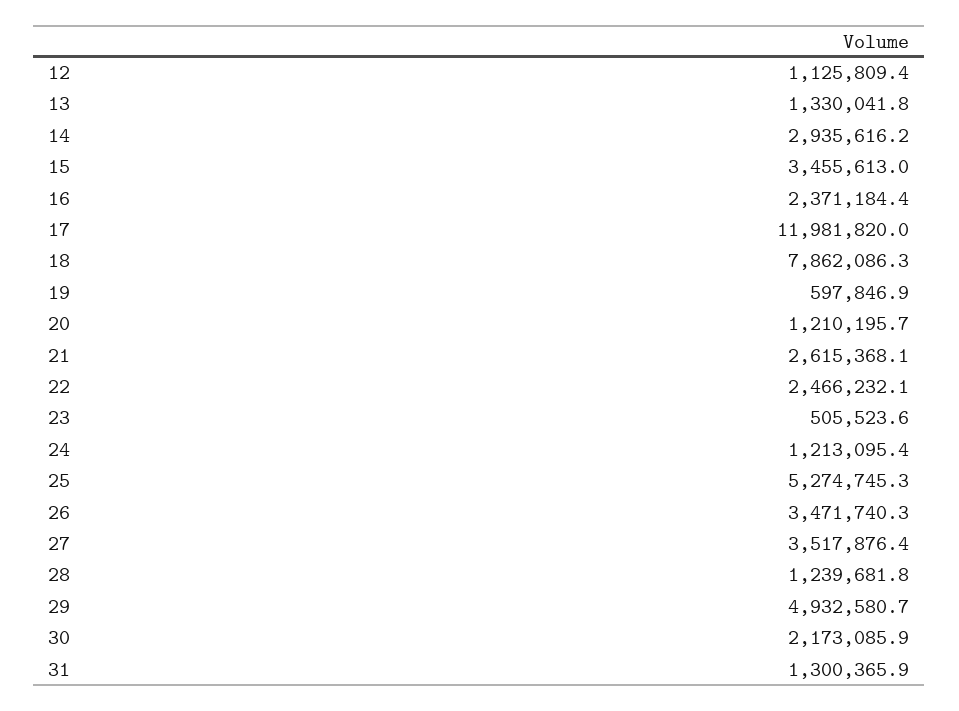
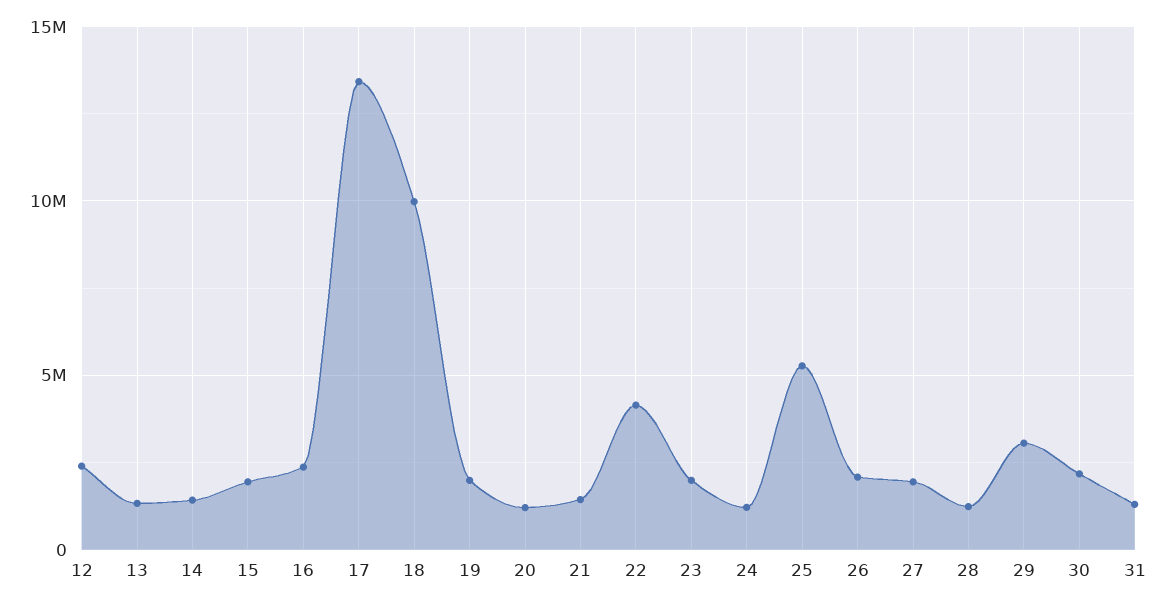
  {
-   "12": 1125809.4,
+   "12": 2500000,
    "13": 1330041.8,
-   "14": 2935616.2,
+   "14": 1500000,
-   "15": 3455613,
+   "15": 2000000,
    "16": 2371184.4,
-   "17": 11981820,
+   "17": 13500000,
-   "18": 7862086.3,
+   "18": 10000000,
-   "19": 597846.9,
+   "19": 2000000,
    "20": 1210195.7,
-   "21": 2615368.1,
+   "21": 1500000,
-   "22": 2466232.1,
+   "22": 4000000,
-   "23": 505523.6,
+   "23": 2000000,
    "24": 1213095.4,
    "25": 5274745.3,
-   "26": 3471740.3,
+   "26": 2000000,
-   "27": 3517876.4,
+   "27": 2000000,
    "28": 1239681.8,
-   "29": 4932580.7,
+   "29": 3000000,
    "30": 2173085.9,
    "31": 1300365.9
  }

